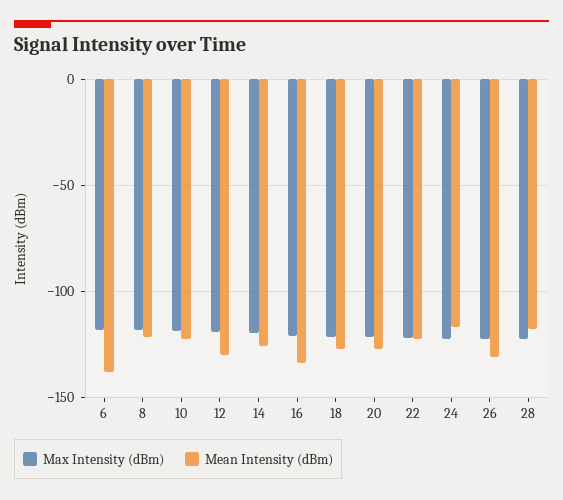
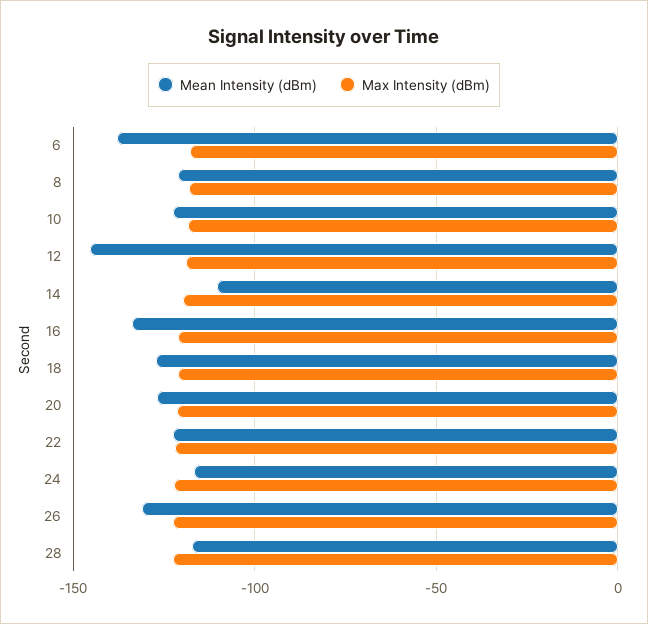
  {
    "Max Intensity (dBm)": {
      "6": -120,
      "8": -120,
      "10": -120,
      "12": -120,
      "14": -120,
      "16": -120,
      "18": -120,
      "20": -120,
      "22": -120,
      "24": -120,
      "26": -120,
      "28": -120
    },
    "Mean Intensity (dBm)": {
      "6": -140,
      "8": -120,
      "10": -120,
-     "12": -130,
+     "12": -145,
-     "14": -125,
+     "14": -110,
      "16": -135,
      "18": -125,
      "20": -125,
      "22": -125,
      "24": -115,
      "26": -130,
      "28": -115
    }
  }

